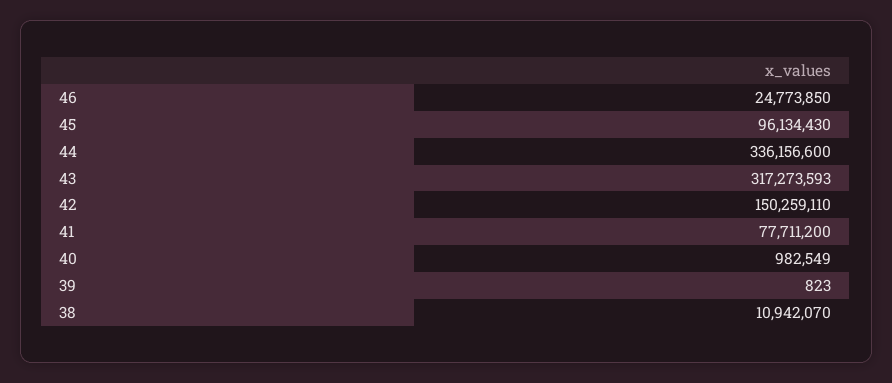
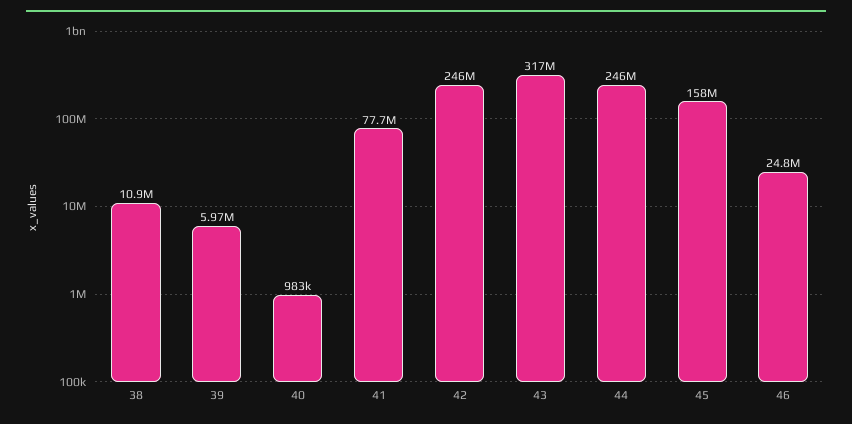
  {
    "46": 24773850,
-   "45": 96134430,
+   "45": 158000000,
-   "44": 336156600,
+   "44": 246000000,
    "43": 317273593,
-   "42": 150259110,
+   "42": 246000000,
    "41": 77711200,
    "40": 982549,
-   "39": 823,
+   "39": 5970000,
    "38": 10942070
  }

